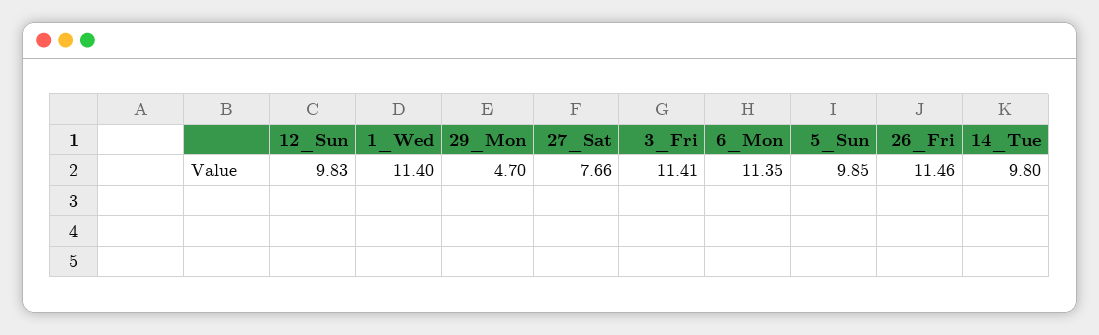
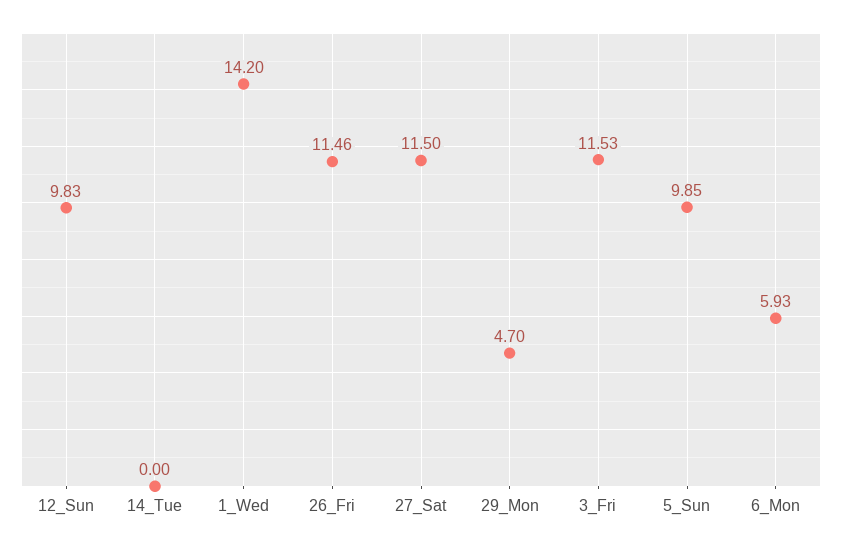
  {
    "12_Sun": 9.83,
-   "1_Wed": 11.4,
+   "1_Wed": 14.2,
    "29_Mon": 4.7,
-   "27_Sat": 7.66,
+   "27_Sat": 11.5,
-   "3_Fri": 11.41,
+   "3_Fri": 11.53,
-   "6_Mon": 11.35,
+   "6_Mon": 5.93,
    "5_Sun": 9.85,
    "26_Fri": 11.46,
-   "14_Tue": 9.8
+   "14_Tue": 0
  }

